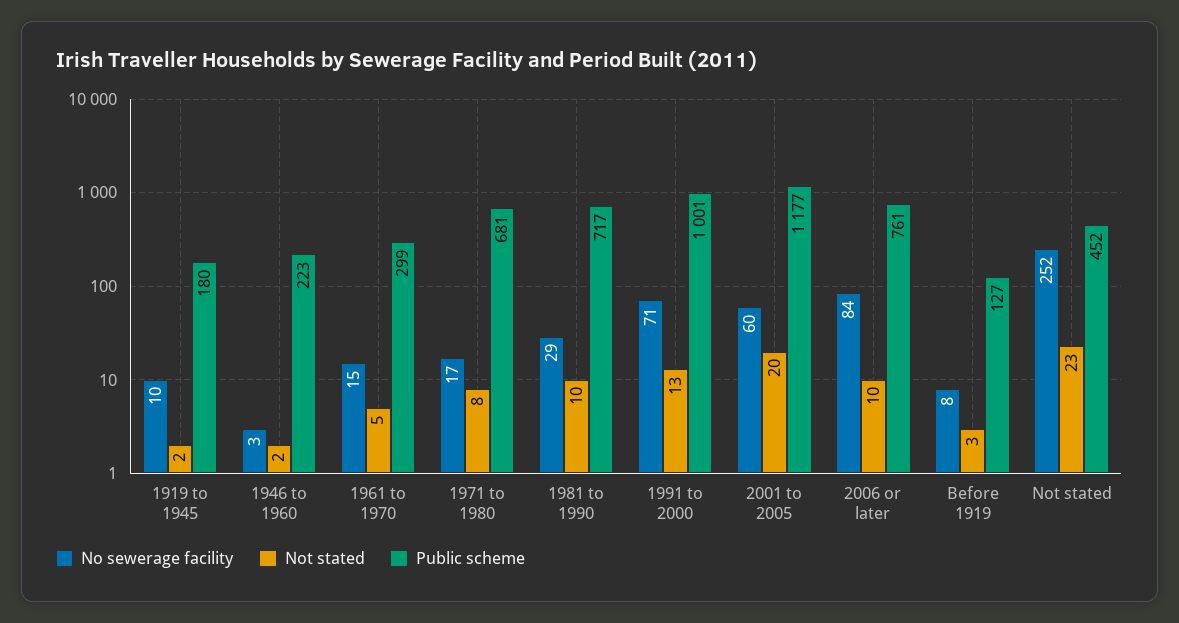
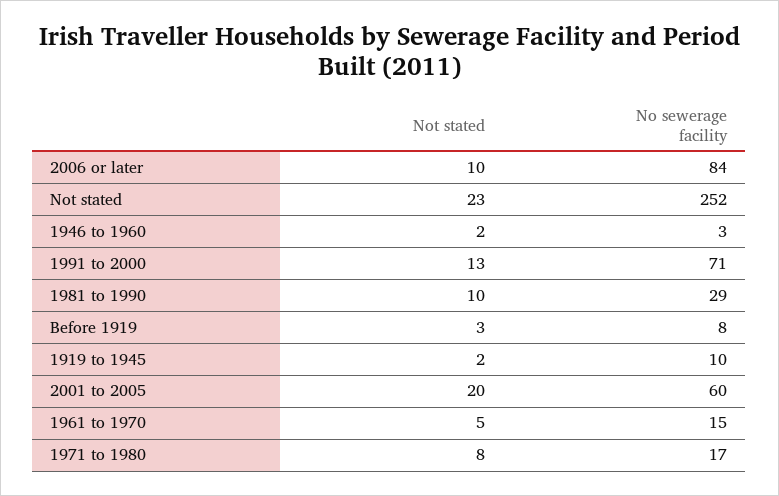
  {
    "No sewerage facility": {
      "1919 to 1945": 10,
      "1946 to 1960": 3,
      "1961 to 1970": 15,
      "1971 to 1980": 17,
      "1981 to 1990": 29,
      "1991 to 2000": 71,
      "2001 to 2005": 60,
      "2006 or later": 84,
      "Before 1919": 8,
      "Not stated": 252
    },
    "Not stated": {
      "1919 to 1945": 2,
      "1946 to 1960": 2,
      "1961 to 1970": 5,
      "1971 to 1980": 8,
      "1981 to 1990": 10,
      "1991 to 2000": 13,
      "2001 to 2005": 20,
      "2006 or later": 10,
      "Before 1919": 3,
      "Not stated": 23
-   },
+   }
-   "Public scheme": {
-     "1919 to 1945": 180,
-     "1946 to 1960": 223,
-     "1961 to 1970": 299,
-     "1971 to 1980": 681,
-     "1981 to 1990": 717,
-     "1991 to 2000": 1001,
-     "2001 to 2005": 1177,
-     "2006 or later": 761,
-     "Before 1919": 127,
-     "Not stated": 452
-   }
  }

